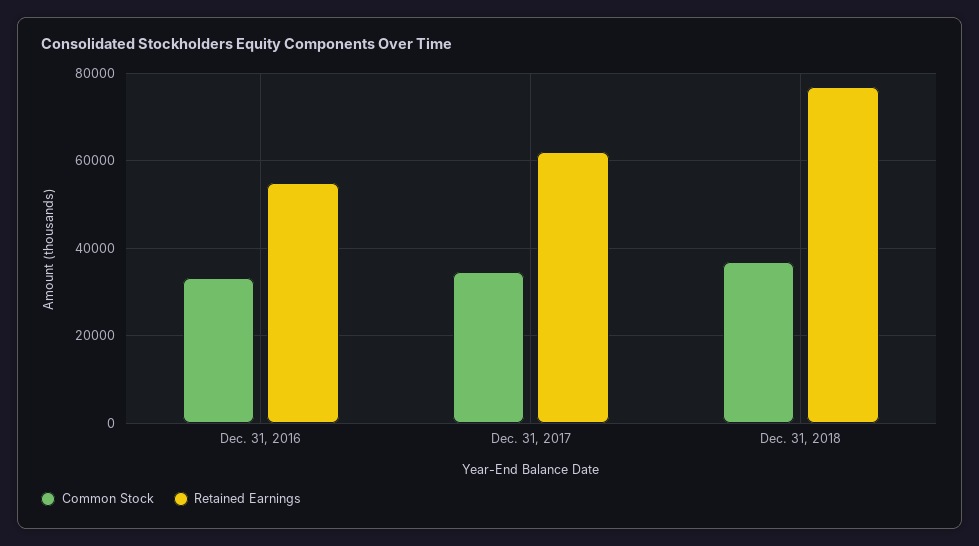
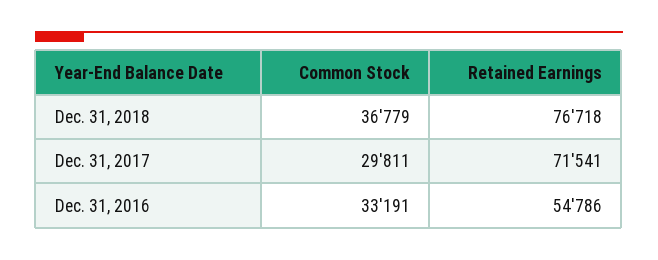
  {
    "Common Stock": {
      "Dec. 31, 2016": 33191,
-     "Dec. 31, 2017": 34000,
+     "Dec. 31, 2017": 29811,
      "Dec. 31, 2018": 36779
    },
    "Retained Earnings": {
      "Dec. 31, 2016": 54786,
-     "Dec. 31, 2017": 62000,
+     "Dec. 31, 2017": 71541,
      "Dec. 31, 2018": 76718
    }
  }

